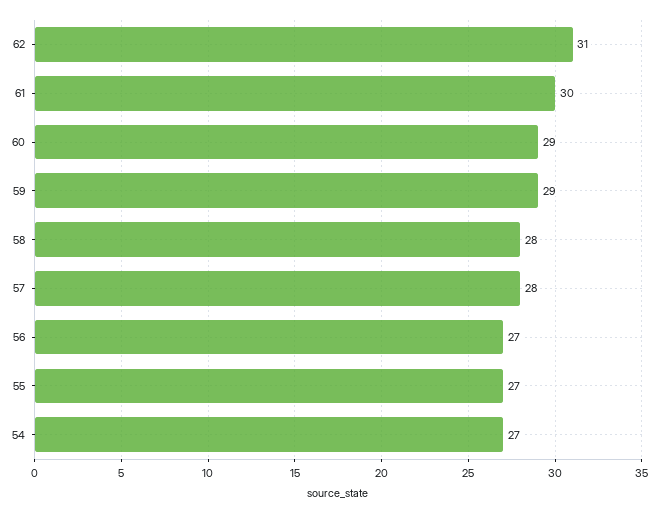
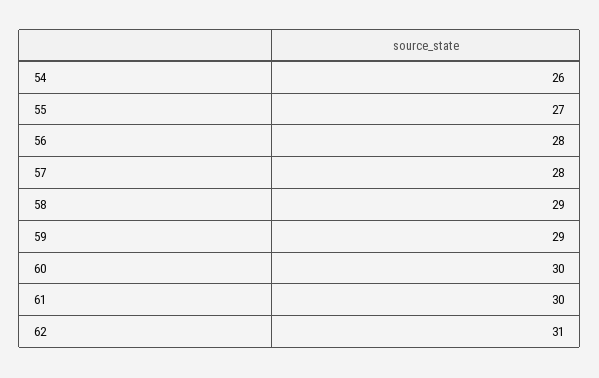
  {
    "62": 31,
    "61": 30,
-   "60": 29,
+   "60": 30,
    "59": 29,
-   "58": 28,
+   "58": 29,
    "57": 28,
-   "56": 27,
+   "56": 28,
    "55": 27,
-   "54": 27
+   "54": 26
  }

